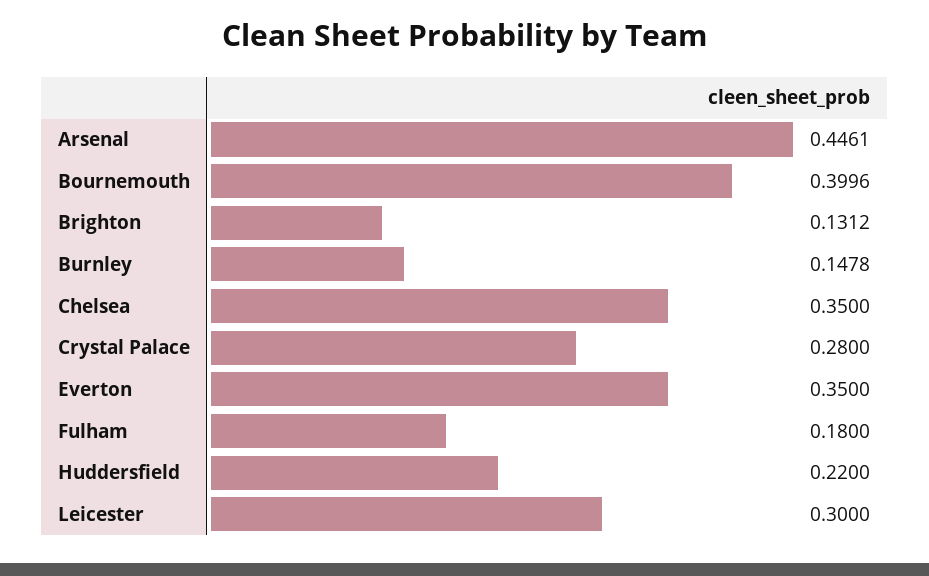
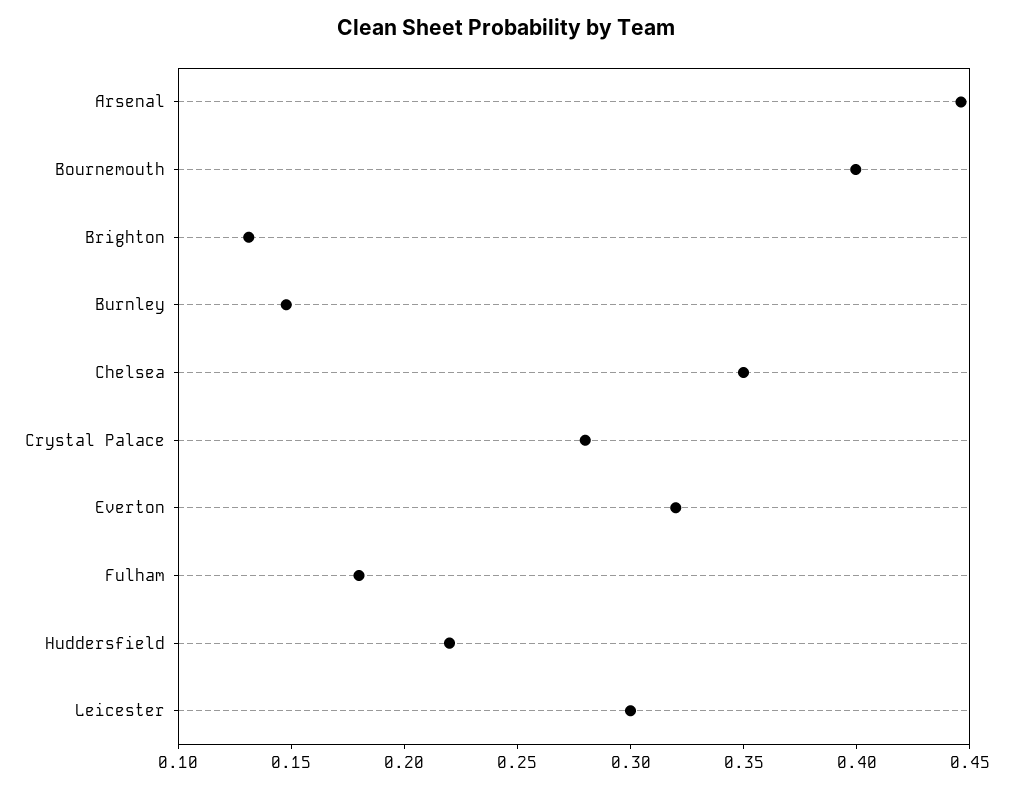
  {
    "Arsenal": 0.4461,
    "Bournemouth": 0.3996,
    "Brighton": 0.1312,
    "Burnley": 0.1478,
    "Chelsea": 0.35,
    "Crystal Palace": 0.28,
-   "Everton": 0.35,
+   "Everton": 0.32,
    "Fulham": 0.18,
    "Huddersfield": 0.22,
    "Leicester": 0.3
  }

